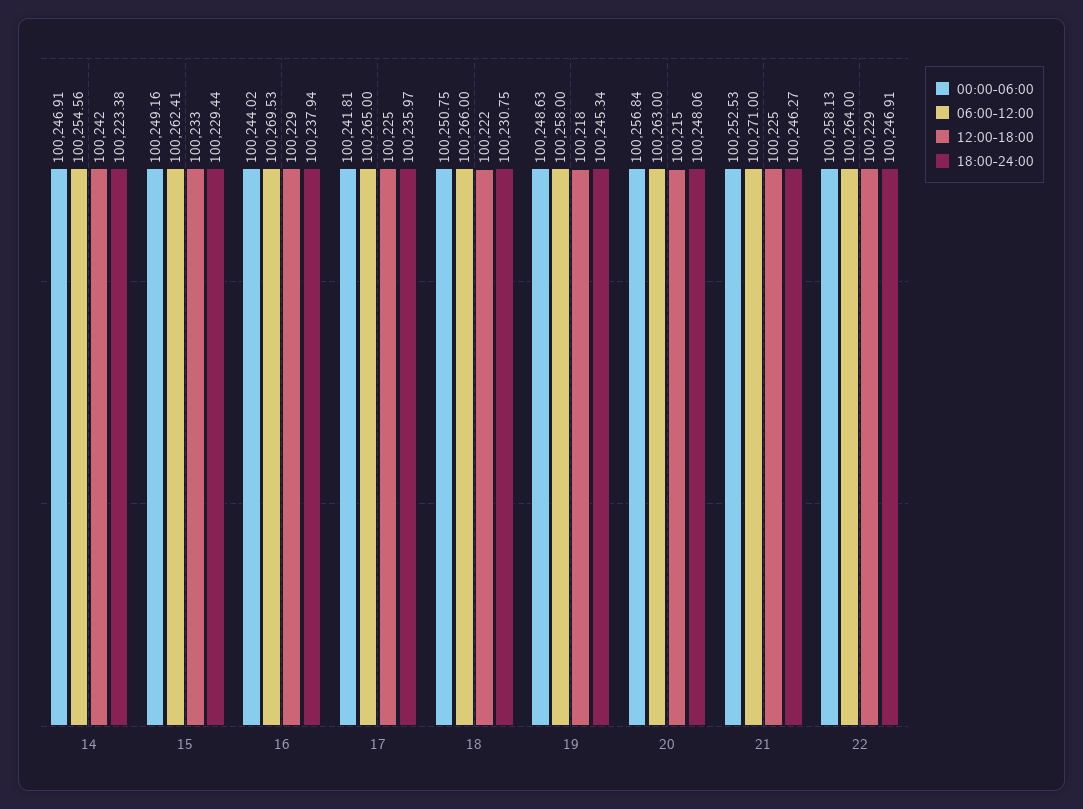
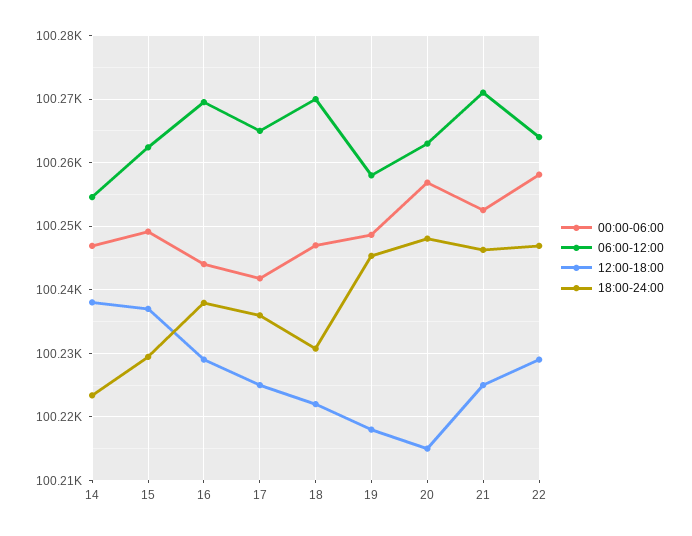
  {
    "00:00-06:00": {
      "14": 100246.91,
      "15": 100249.16,
      "16": 100244.02,
      "17": 100241.81,
-     "18": 100250.75,
+     "18": 100247,
      "19": 100248.63,
      "20": 100256.84,
      "21": 100252.53,
      "22": 100258.13
    },
    "06:00-12:00": {
      "14": 100254.56,
      "15": 100262.41,
      "16": 100269.53,
      "17": 100265,
-     "18": 100266,
+     "18": 100270,
      "19": 100258,
      "20": 100263,
      "21": 100271,
      "22": 100264
    },
    "12:00-18:00": {
-     "14": 100242,
+     "14": 100238,
-     "15": 100233,
+     "15": 100237,
      "16": 100229,
      "17": 100225,
      "18": 100222,
      "19": 100218,
      "20": 100215,
      "21": 100225,
      "22": 100229
    },
    "18:00-24:00": {
      "14": 100223.38,
      "15": 100229.44,
      "16": 100237.94,
      "17": 100235.97,
      "18": 100230.75,
      "19": 100245.34,
      "20": 100248.06,
      "21": 100246.27,
      "22": 100246.91
    }
  }

